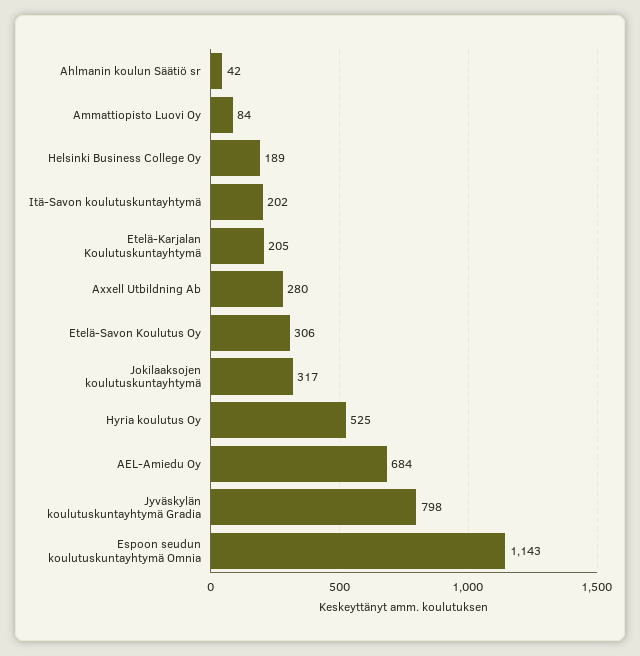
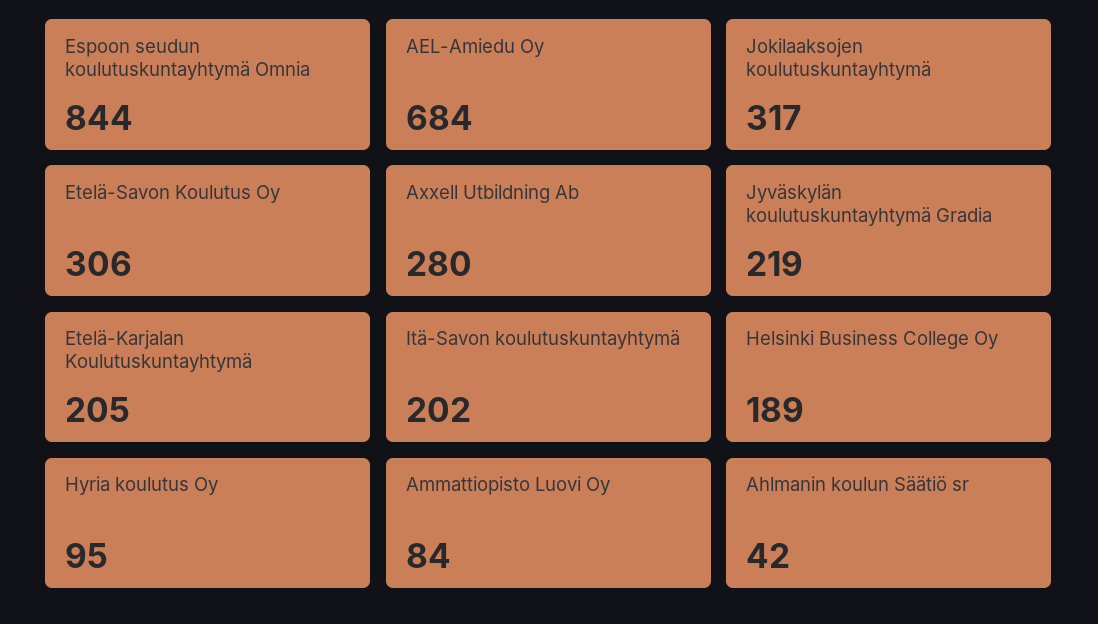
  {
    "Ahlmanin koulun Säätiö sr": 42,
    "Ammattiopisto Luovi Oy": 84,
    "Helsinki Business College Oy": 189,
    "Itä-Savon koulutuskuntayhtymä": 202,
    "Etelä-Karjalan Koulutuskuntayhtymä": 205,
    "Axxell Utbildning Ab": 280,
    "Etelä-Savon Koulutus Oy": 306,
    "Jokilaaksojen koulutuskuntayhtymä": 317,
-   "Hyria koulutus Oy": 525,
+   "Hyria koulutus Oy": 95,
    "AEL-Amiedu Oy": 684,
-   "Jyväskylän koulutuskuntayhtymä Gradia": 798,
+   "Jyväskylän koulutuskuntayhtymä Gradia": 219,
-   "Espoon seudun koulutuskuntayhtymä Omnia": 1143
+   "Espoon seudun koulutuskuntayhtymä Omnia": 844
  }

